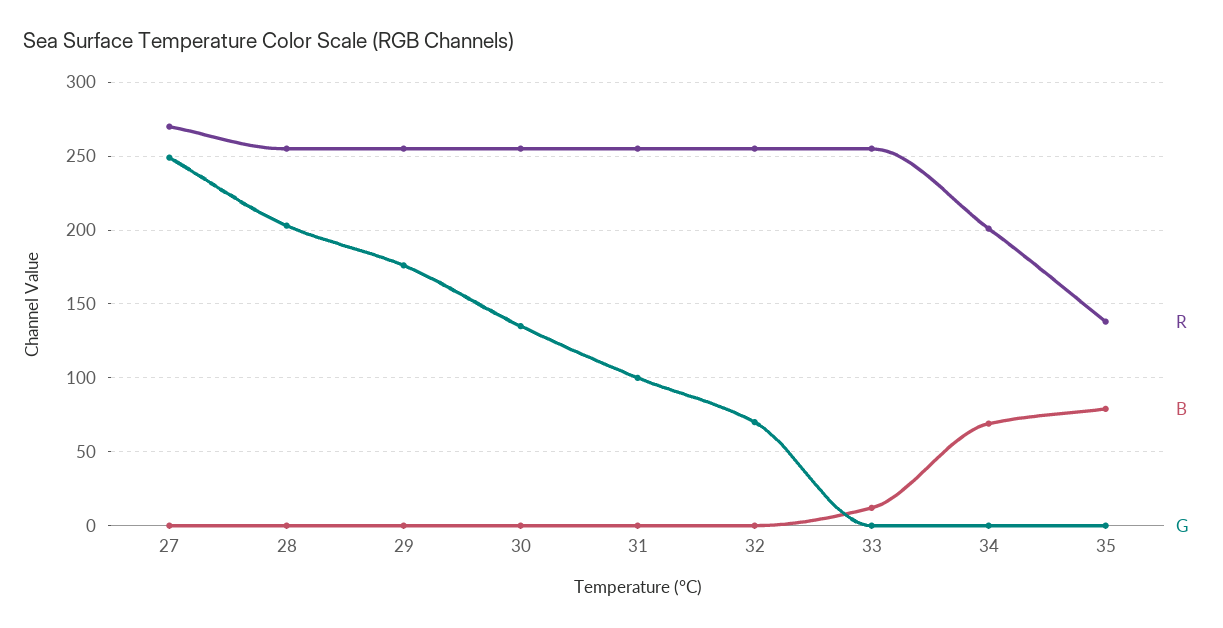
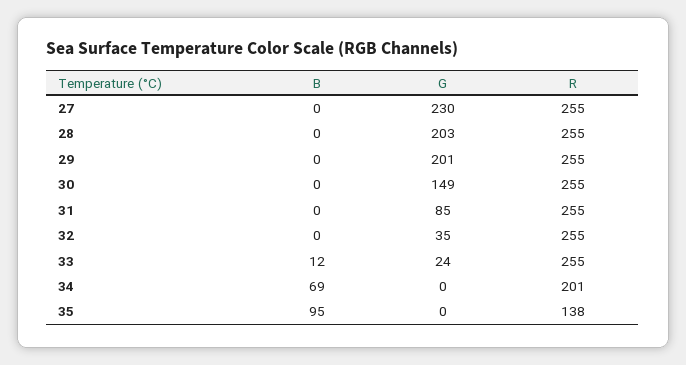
  {
    "R": {
-     "27": 270,
+     "27": 255,
      "28": 255,
      "29": 255,
      "30": 255,
      "31": 255,
      "32": 255,
      "33": 255,
      "34": 201,
      "35": 138
    },
    "B": {
      "27": 0,
      "28": 0,
      "29": 0,
      "30": 0,
      "31": 0,
      "32": 0,
      "33": 12,
      "34": 69,
-     "35": 80
+     "35": 95
    },
    "G": {
-     "27": 250,
+     "27": 230,
      "28": 203,
-     "29": 175,
+     "29": 201,
-     "30": 135,
+     "30": 149,
-     "31": 100,
+     "31": 85,
-     "32": 70,
+     "32": 35,
-     "33": 0,
+     "33": 24,
      "34": 0,
      "35": 0
    }
  }

